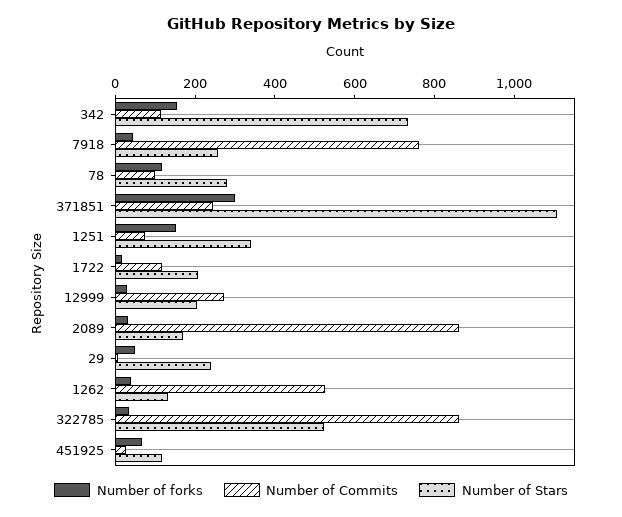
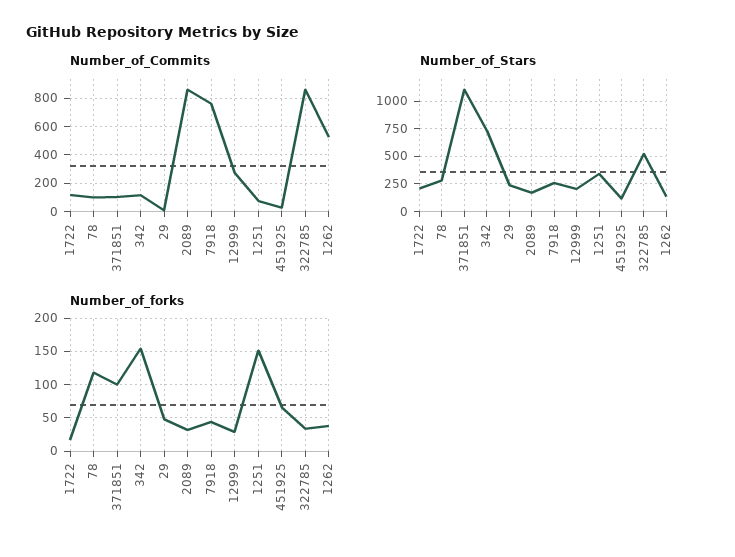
  {
    "Number of forks": {
      "342": 150,
      "7918": 40,
      "78": 120,
-     "371851": 300,
+     "371851": 100,
      "1251": 150,
      "1722": 20,
      "12999": 30,
      "2089": 30,
      "29": 50,
      "1262": 40,
      "322785": 30,
      "451925": 70
    },
    "Number of Commits": {
      "342": 100,
      "7918": 750,
      "78": 100,
-     "371851": 250,
+     "371851": 100,
      "1251": 100,
      "1722": 100,
      "12999": 250,
      "2089": 850,
      "29": 0,
      "1262": 550,
      "322785": 850,
      "451925": 50
    },
    "Number of Stars": {
      "342": 750,
      "7918": 250,
      "78": 300,
      "371851": 1100,
      "1251": 350,
      "1722": 200,
      "12999": 200,
      "2089": 150,
      "29": 250,
      "1262": 150,
      "322785": 500,
      "451925": 100
    }
  }

